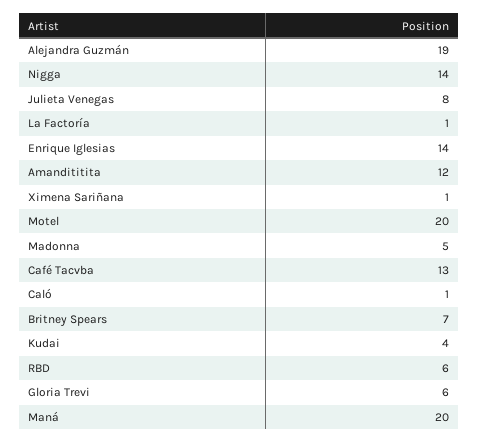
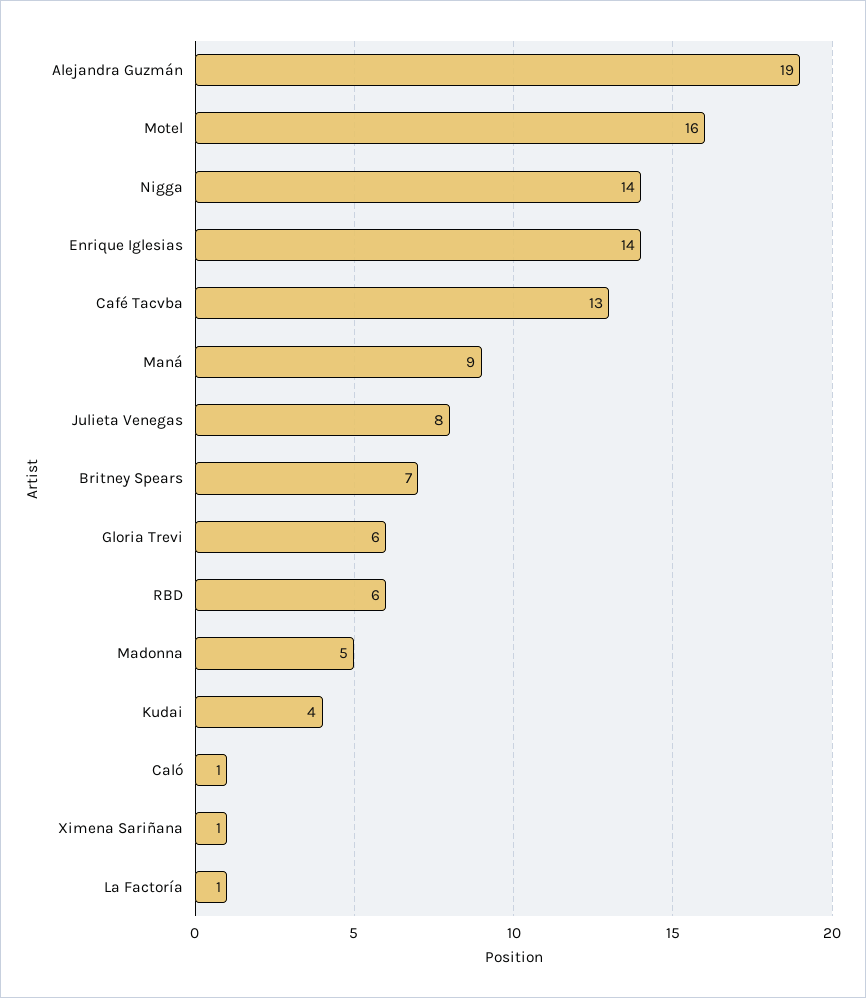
  {
    "Alejandra Guzmán": 19,
    "Nigga": 14,
    "Julieta Venegas": 8,
    "La Factoría": 1,
    "Enrique Iglesias": 14,
-   "Amandititita": 12,
    "Ximena Sariñana": 1,
-   "Motel": 20,
+   "Motel": 16,
    "Madonna": 5,
    "Café Tacvba": 13,
    "Caló": 1,
    "Britney Spears": 7,
    "Kudai": 4,
    "RBD": 6,
    "Gloria Trevi": 6,
-   "Maná": 20
+   "Maná": 9
  }

